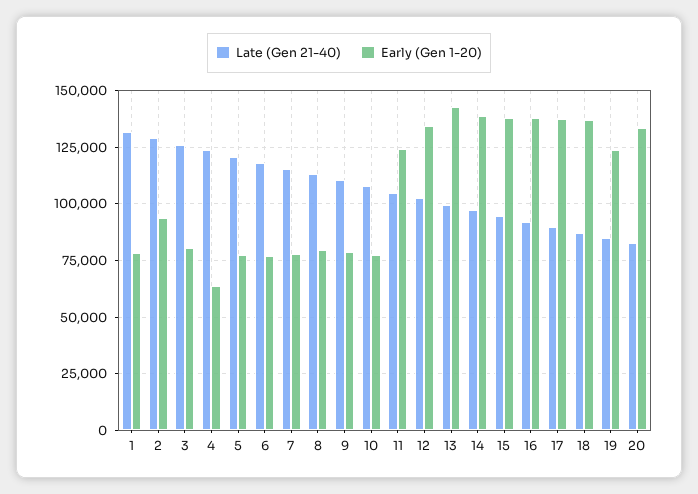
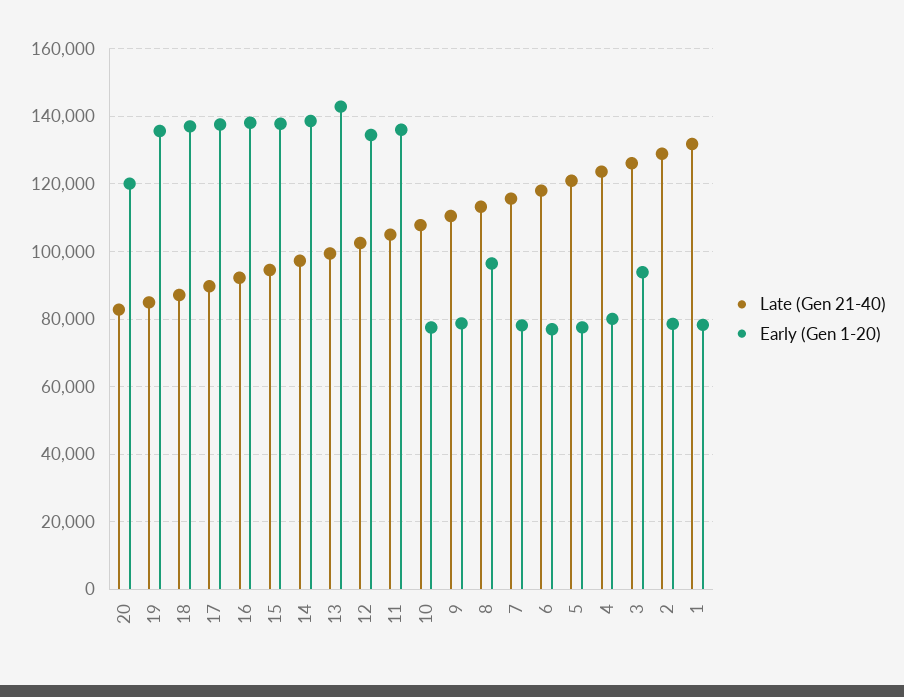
  {
    "Late (Gen 21-40)": {
      "1": 132000,
      "2": 128000,
      "3": 126000,
      "4": 124000,
      "5": 120000,
      "6": 118000,
      "7": 116000,
      "8": 114000,
      "9": 110000,
      "10": 108000,
      "11": 104000,
      "12": 102000,
      "13": 100000,
      "14": 98000,
      "15": 94000,
      "16": 92000,
      "17": 90000,
      "18": 88000,
      "19": 84000,
      "20": 82000
    },
    "Early (Gen 1-20)": {
      "1": 78000,
-     "2": 95000,
+     "2": 78000,
-     "3": 80000,
+     "3": 94000,
-     "4": 65000,
+     "4": 80000,
      "5": 78000,
      "6": 76000,
      "7": 78000,
-     "8": 80000,
+     "8": 96000,
      "9": 78000,
      "10": 78000,
-     "11": 125000,
+     "11": 136000,
      "12": 134000,
      "13": 142000,
      "14": 138000,
      "15": 138000,
      "16": 138000,
      "17": 138000,
      "18": 138000,
-     "19": 125000,
+     "19": 136000,
-     "20": 135000
+     "20": 120000
    }
  }

